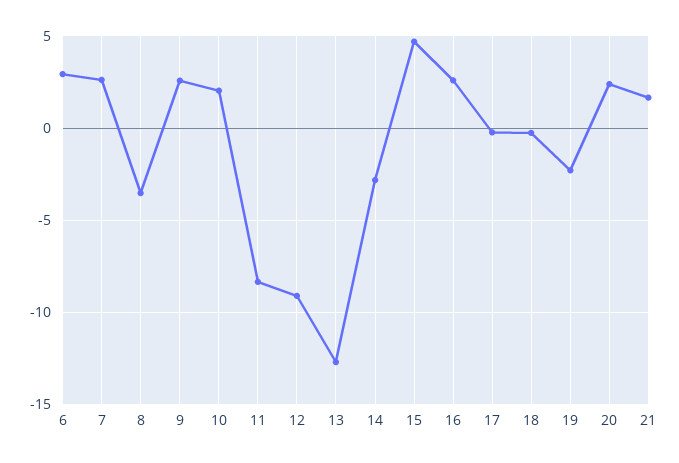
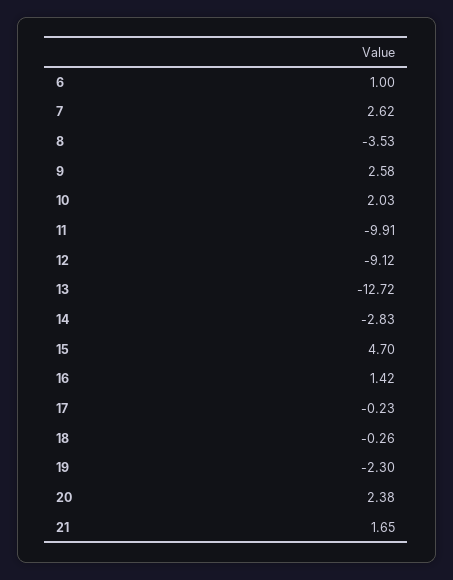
  {
-   "6": 3,
+   "6": 1,
    "7": 2.62,
    "8": -3.53,
    "9": 2.58,
    "10": 2.03,
-   "11": -8.5,
+   "11": -9.91,
    "12": -9.12,
    "13": -12.72,
    "14": -2.83,
    "15": 4.7,
-   "16": 2.5,
+   "16": 1.42,
    "17": -0.23,
    "18": -0.26,
    "19": -2.3,
    "20": 2.38,
    "21": 1.65
  }

